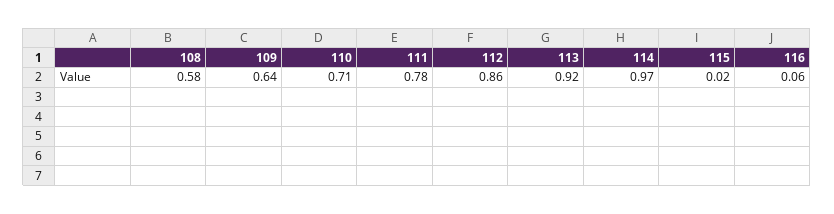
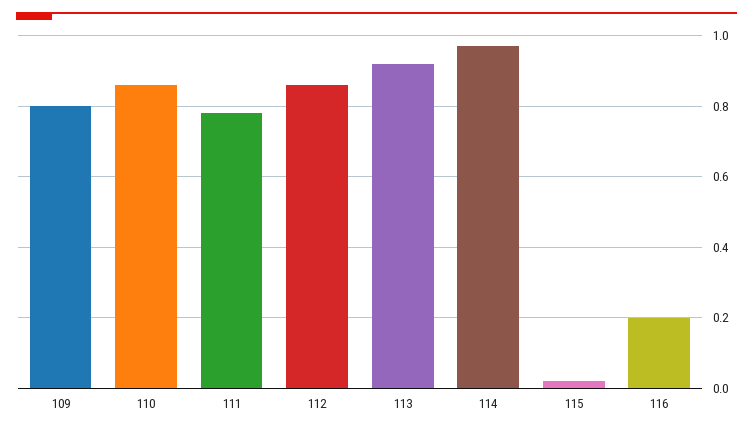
  {
-   "108": 0.58,
-   "109": 0.64,
+   "109": 0.8,
-   "110": 0.71,
+   "110": 0.85,
    "111": 0.78,
    "112": 0.86,
    "113": 0.92,
    "114": 0.97,
    "115": 0.02,
-   "116": 0.06
+   "116": 0.2
  }

